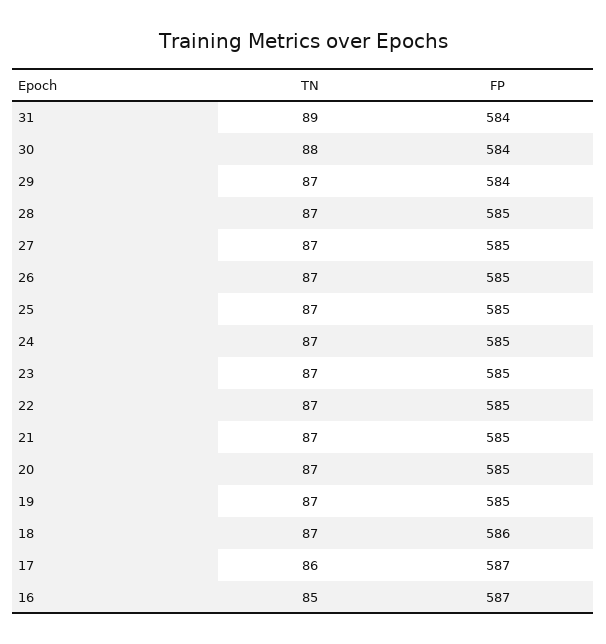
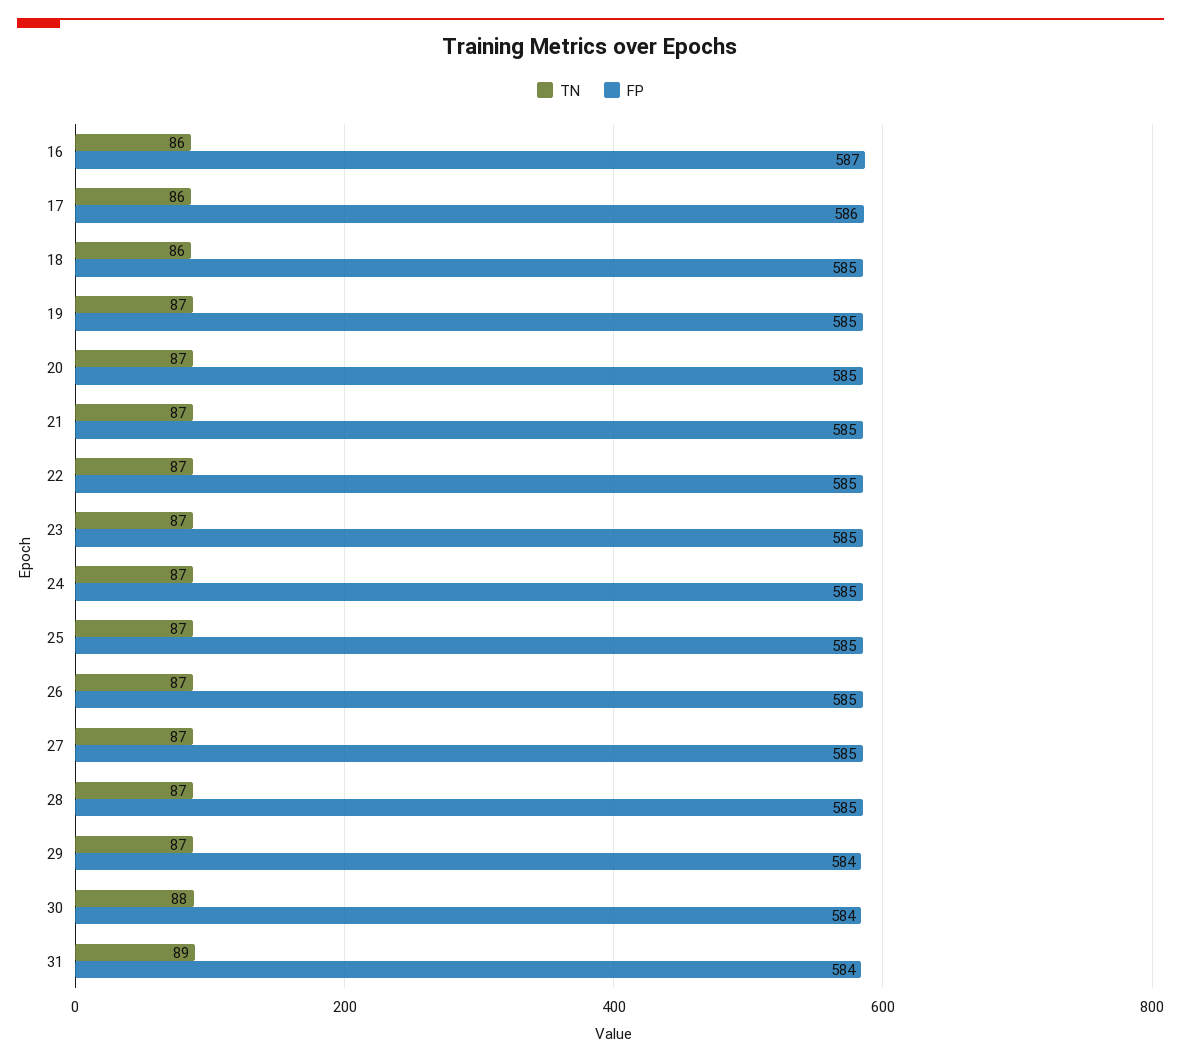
  {
    "TN": {
      "31": 89,
      "30": 88,
      "29": 87,
      "28": 87,
      "27": 87,
      "26": 87,
      "25": 87,
      "24": 87,
      "23": 87,
      "22": 87,
      "21": 87,
      "20": 87,
      "19": 87,
-     "18": 87,
+     "18": 86,
      "17": 86,
-     "16": 85
+     "16": 86
    },
    "FP": {
      "31": 584,
      "30": 584,
      "29": 584,
      "28": 585,
      "27": 585,
      "26": 585,
      "25": 585,
      "24": 585,
      "23": 585,
      "22": 585,
      "21": 585,
      "20": 585,
      "19": 585,
-     "18": 586,
+     "18": 585,
-     "17": 587,
+     "17": 586,
      "16": 587
    }
  }

